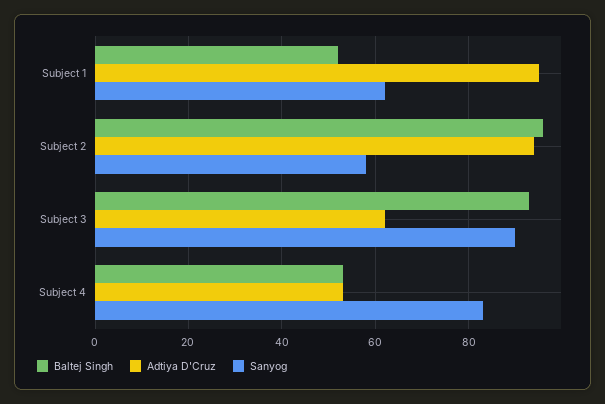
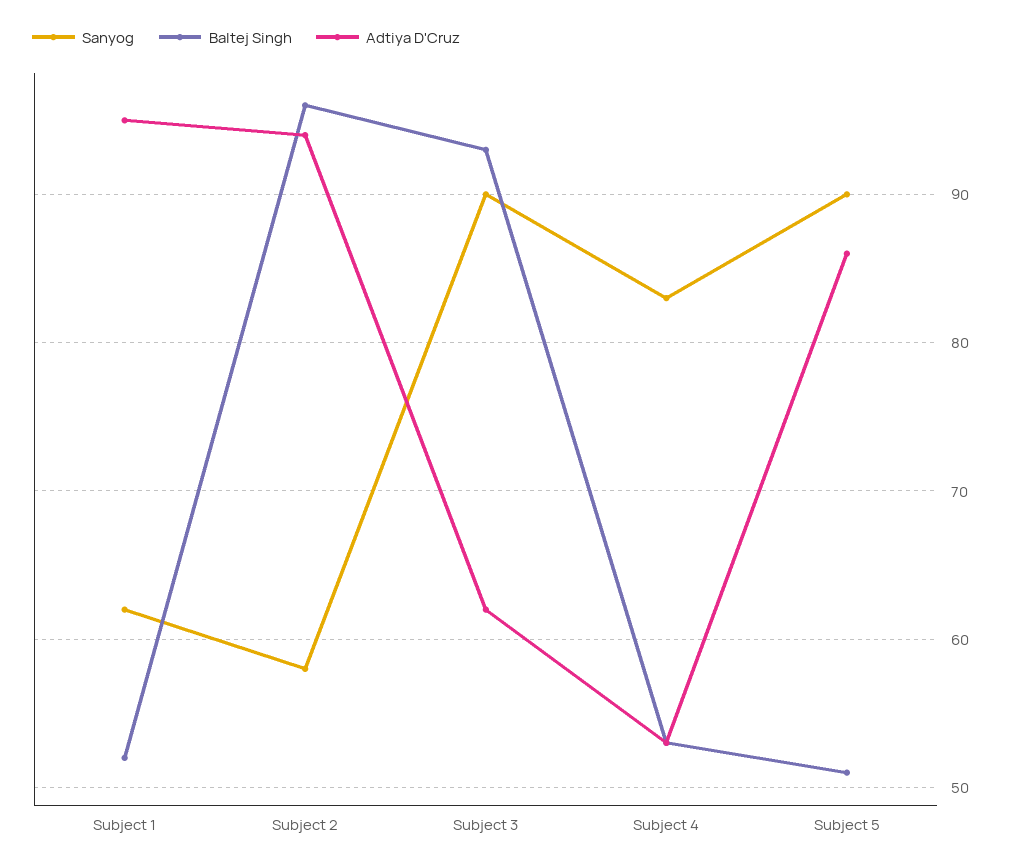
  {
    "Baltej Singh": {
      "Subject 1": 52,
      "Subject 2": 96,
      "Subject 3": 93,
-     "Subject 4": 53
+     "Subject 4": 53,
+     "Subject 5": 51
    },
    "Adtiya D'Cruz": {
      "Subject 1": 95,
      "Subject 2": 94,
      "Subject 3": 62,
-     "Subject 4": 53
+     "Subject 4": 53,
+     "Subject 5": 86
    },
    "Sanyog": {
      "Subject 1": 62,
      "Subject 2": 58,
      "Subject 3": 90,
-     "Subject 4": 83
+     "Subject 4": 83,
+     "Subject 5": 90
    }
  }

